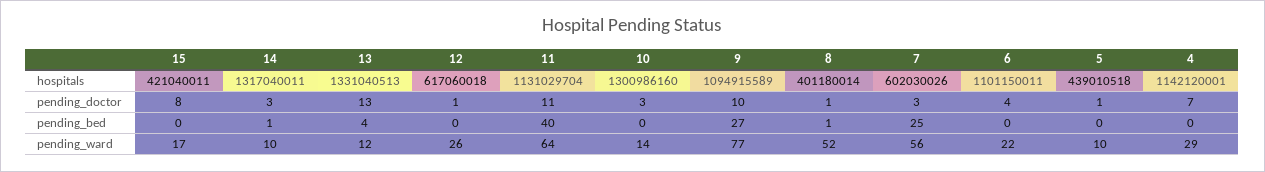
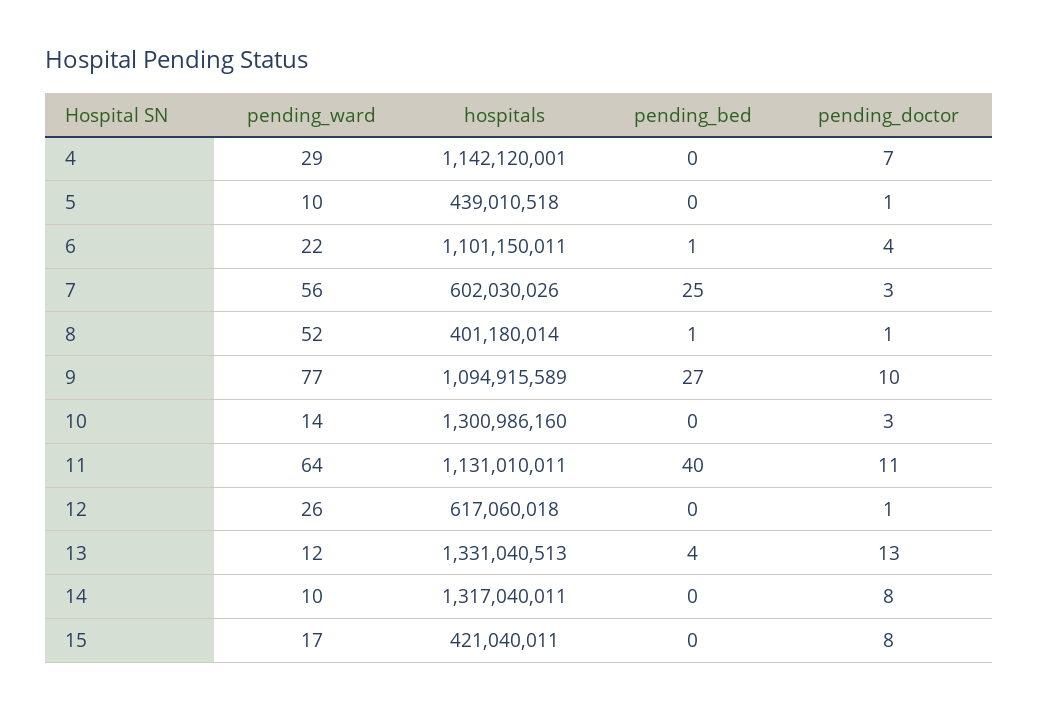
  {
    "15": {
      "hospitals": 421040011,
      "pending_doctor": 8,
      "pending_bed": 0,
      "pending_ward": 17
    },
    "14": {
      "hospitals": 1317040011,
-     "pending_doctor": 3,
+     "pending_doctor": 8,
-     "pending_bed": 1,
+     "pending_bed": 0,
      "pending_ward": 10
    },
    "13": {
      "hospitals": 1331040513,
      "pending_doctor": 13,
      "pending_bed": 4,
      "pending_ward": 12
    },
    "12": {
      "hospitals": 617060018,
      "pending_doctor": 1,
      "pending_bed": 0,
      "pending_ward": 26
    },
    "11": {
-     "hospitals": 1131029704,
+     "hospitals": 1131010011,
      "pending_doctor": 11,
      "pending_bed": 40,
      "pending_ward": 64
    },
    "10": {
      "hospitals": 1300986160,
      "pending_doctor": 3,
      "pending_bed": 0,
      "pending_ward": 14
    },
    "9": {
      "hospitals": 1094915589,
      "pending_doctor": 10,
      "pending_bed": 27,
      "pending_ward": 77
    },
    "8": {
      "hospitals": 401180014,
      "pending_doctor": 1,
      "pending_bed": 1,
      "pending_ward": 52
    },
    "7": {
      "hospitals": 602030026,
      "pending_doctor": 3,
      "pending_bed": 25,
      "pending_ward": 56
    },
    "6": {
      "hospitals": 1101150011,
      "pending_doctor": 4,
-     "pending_bed": 0,
+     "pending_bed": 1,
      "pending_ward": 22
    },
    "5": {
      "hospitals": 439010518,
      "pending_doctor": 1,
      "pending_bed": 0,
      "pending_ward": 10
    },
    "4": {
      "hospitals": 1142120001,
      "pending_doctor": 7,
      "pending_bed": 0,
      "pending_ward": 29
    }
  }

